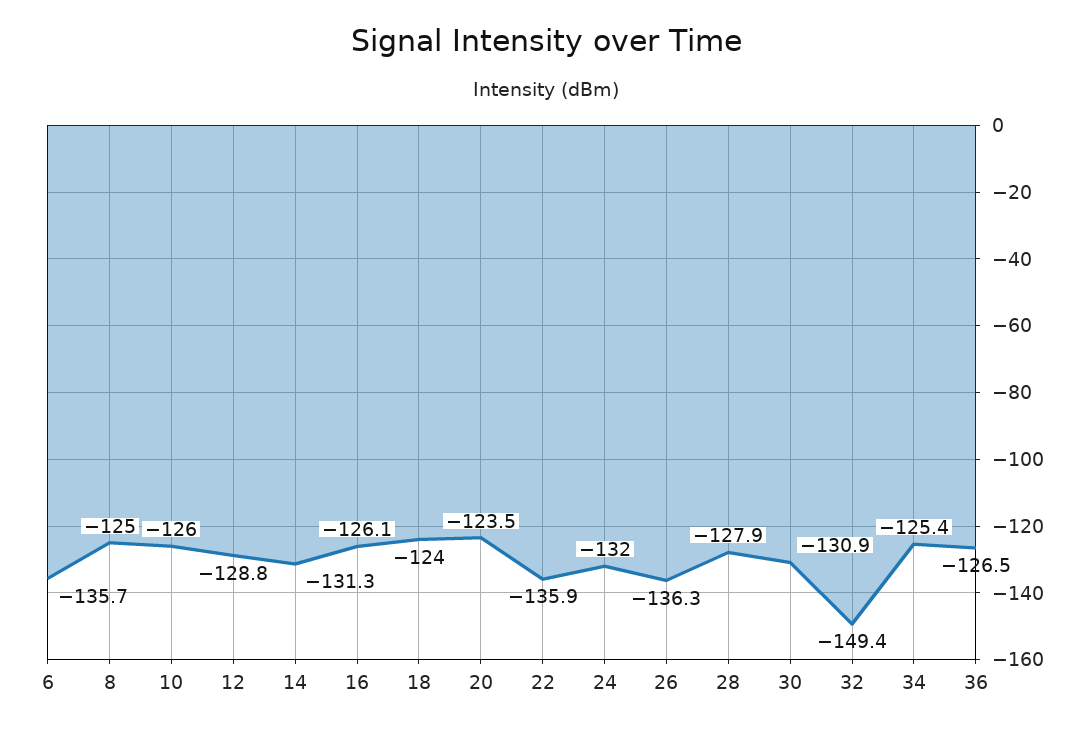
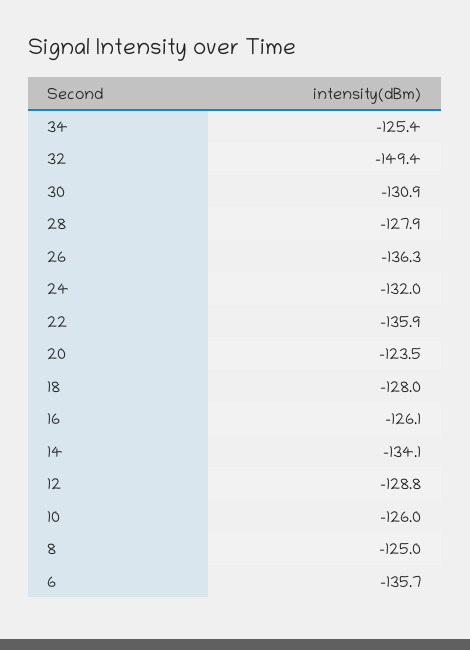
  {
    "6": -135.7,
    "8": -125,
    "10": -126,
    "12": -128.8,
-   "14": -131.3,
+   "14": -134.1,
    "16": -126.1,
-   "18": -124,
+   "18": -128,
    "20": -123.5,
    "22": -135.9,
    "24": -132,
    "26": -136.3,
    "28": -127.9,
    "30": -130.9,
    "32": -149.4,
-   "34": -125.4,
+   "34": -125.4
-   "36": -126.5
  }

